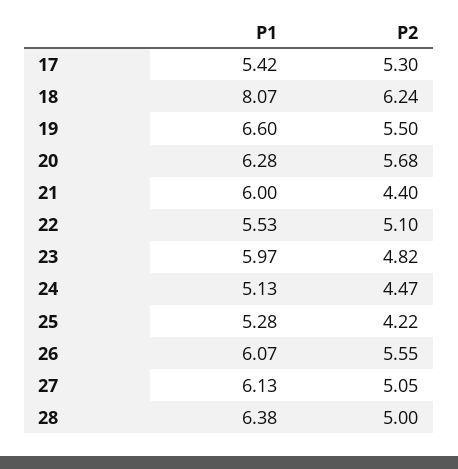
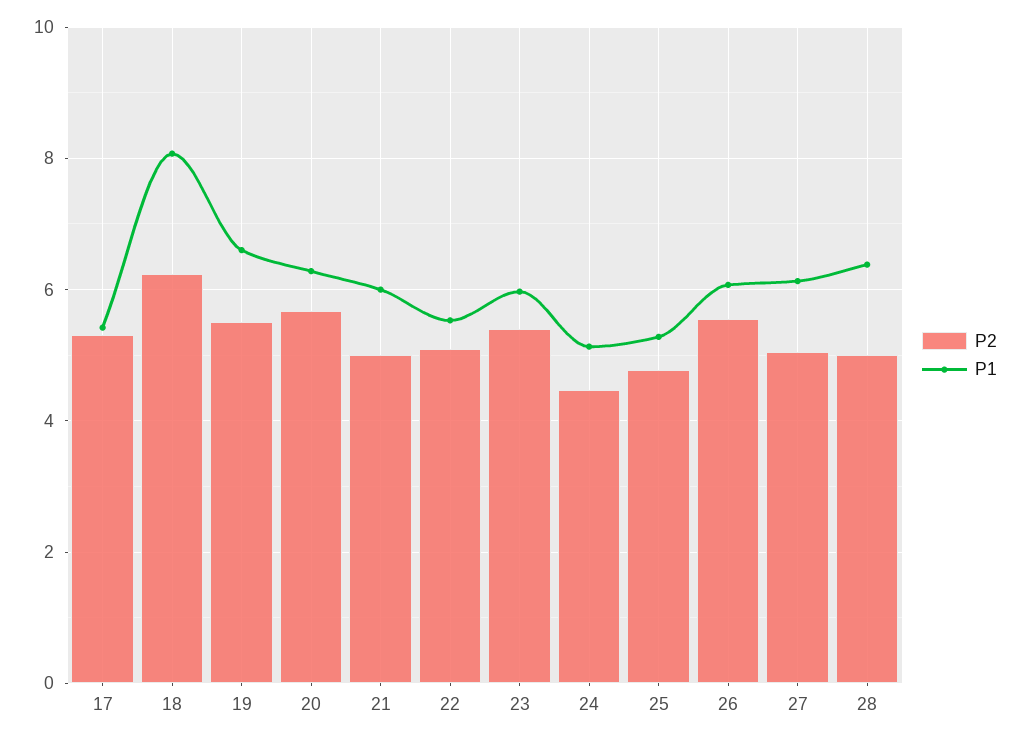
  {
    "P1": {
      "17": 5.42,
      "18": 8.07,
      "19": 6.6,
      "20": 6.28,
      "21": 6,
      "22": 5.53,
      "23": 5.97,
      "24": 5.13,
      "25": 5.28,
      "26": 6.07,
      "27": 6.13,
      "28": 6.38
    },
    "P2": {
      "17": 5.3,
      "18": 6.24,
      "19": 5.5,
      "20": 5.68,
-     "21": 4.4,
+     "21": 5,
      "22": 5.1,
-     "23": 4.82,
+     "23": 5.4,
      "24": 4.47,
-     "25": 4.22,
+     "25": 4.8,
      "26": 5.55,
      "27": 5.05,
      "28": 5
    }
  }

